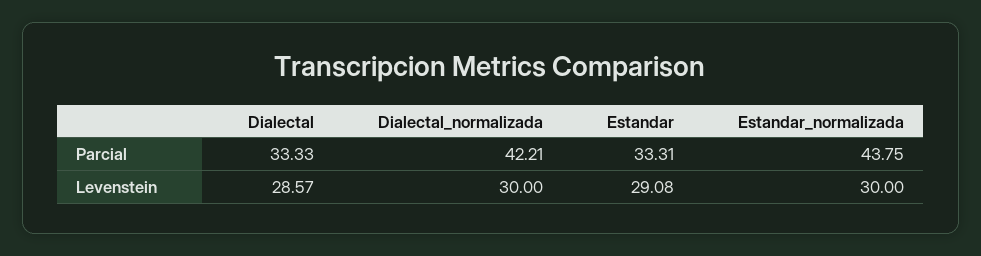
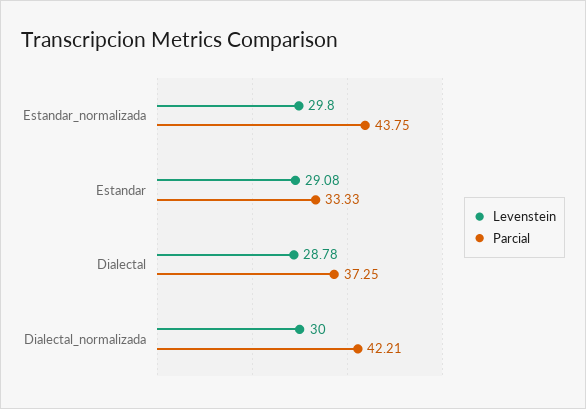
  {
    "Parcial": {
-     "Dialectal": 33.33,
+     "Dialectal": 37.25,
      "Dialectal_normalizada": 42.21,
-     "Estandar": 33.31,
+     "Estandar": 33.33,
      "Estandar_normalizada": 43.75
    },
    "Levenstein": {
-     "Dialectal": 28.57,
+     "Dialectal": 28.78,
      "Dialectal_normalizada": 30,
      "Estandar": 29.08,
-     "Estandar_normalizada": 30
+     "Estandar_normalizada": 29.8
    }
  }

